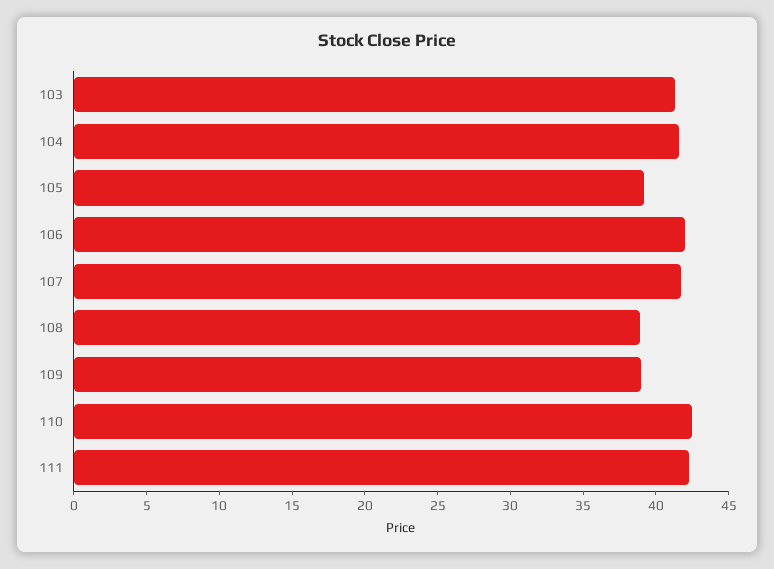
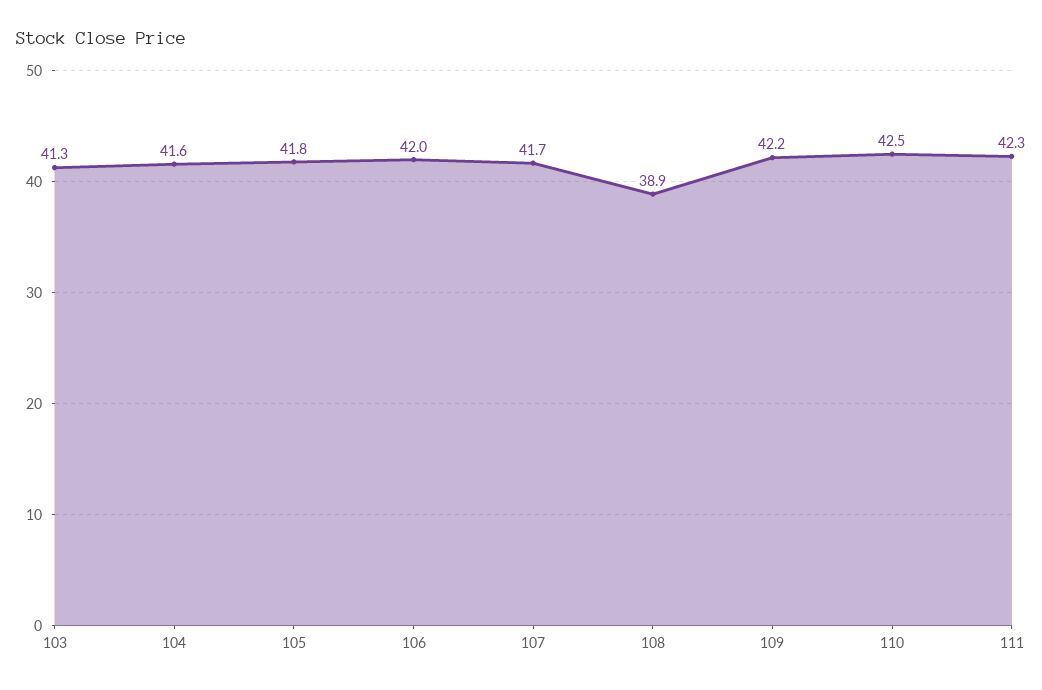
  {
    "103": 41.3,
    "104": 41.6,
-   "105": 39,
+   "105": 41.8,
    "106": 42,
    "107": 41.7,
    "108": 38.9,
-   "109": 39,
+   "109": 42.2,
    "110": 42.5,
    "111": 42.3
  }

